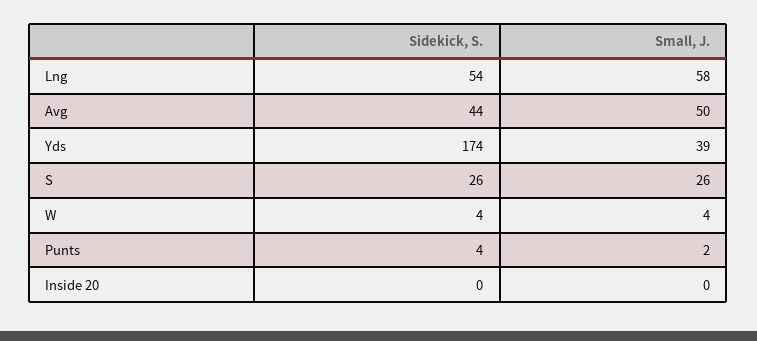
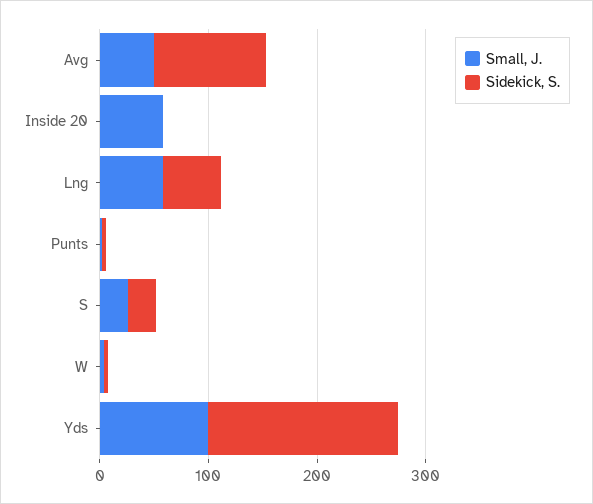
  {
    "Sidekick, S.": {
      "Lng": 54,
-     "Avg": 44,
+     "Avg": 100,
      "Yds": 174,
      "S": 26,
      "W": 4,
      "Punts": 4,
      "Inside 20": 0
    },
    "Small, J.": {
      "Lng": 58,
      "Avg": 50,
-     "Yds": 39,
+     "Yds": 100,
      "S": 26,
      "W": 4,
      "Punts": 2,
-     "Inside 20": 0
+     "Inside 20": 60
    }
  }

